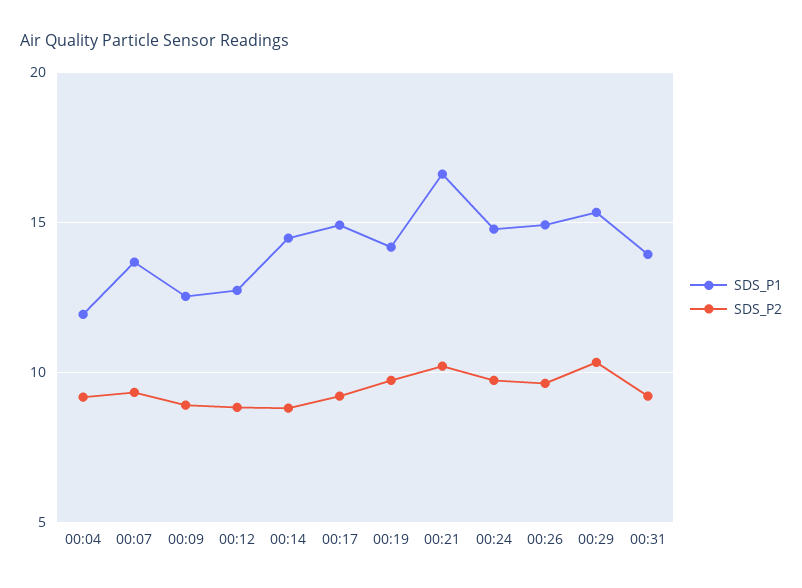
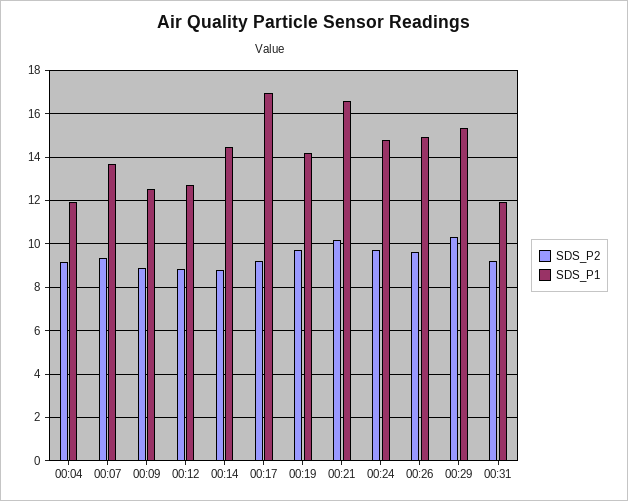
  {
    "SDS_P1": {
      "00:04": 12,
      "00:07": 13.5,
      "00:09": 12.5,
      "00:12": 12.5,
      "00:14": 14.5,
-     "00:17": 15,
+     "00:17": 17,
      "00:19": 14,
      "00:21": 16.5,
      "00:24": 15,
      "00:26": 15,
      "00:29": 15.5,
-     "00:31": 14
+     "00:31": 12
    },
    "SDS_P2": {
      "00:04": 9,
      "00:07": 9.5,
      "00:09": 9,
      "00:12": 9,
      "00:14": 9,
      "00:17": 9,
      "00:19": 9.5,
      "00:21": 10,
      "00:24": 9.5,
      "00:26": 9.5,
      "00:29": 10.5,
      "00:31": 9
    }
  }

